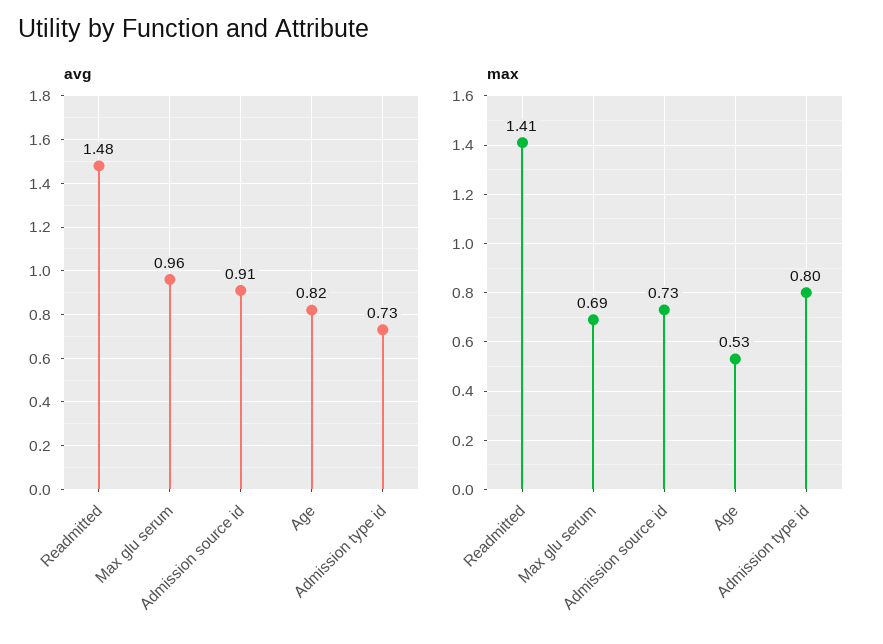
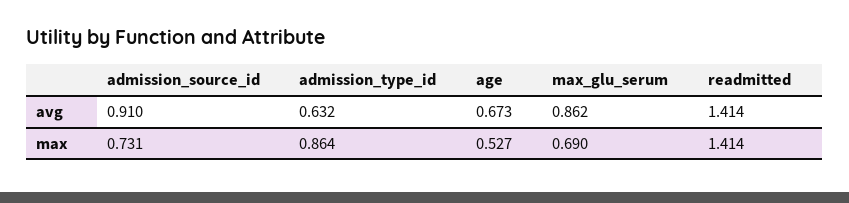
  {
    "avg": {
-     "Readmitted": 1.48,
+     "Readmitted": 1.414,
-     "Max glu serum": 0.96,
+     "Max glu serum": 0.862,
      "Admission source id": 0.91,
-     "Age": 0.82,
+     "Age": 0.673,
-     "Admission type id": 0.73
+     "Admission type id": 0.632
    },
    "max": {
      "Readmitted": 1.414,
      "Max glu serum": 0.69,
      "Admission source id": 0.731,
      "Age": 0.527,
-     "Admission type id": 0.8
+     "Admission type id": 0.864
    }
  }

